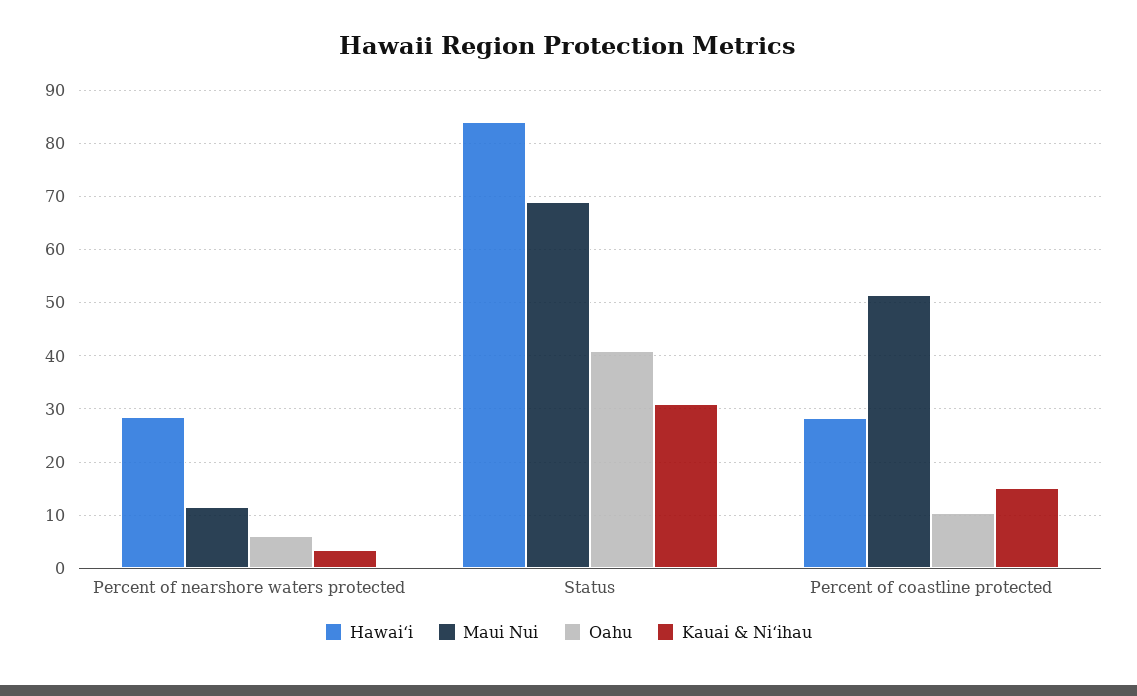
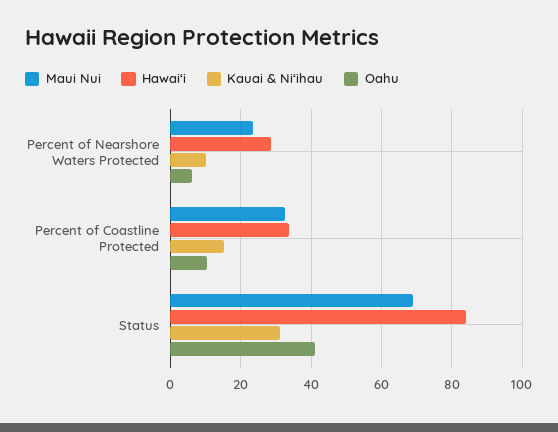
  {
    "Hawaiʻi": {
      "Percent of nearshore waters protected": 28,
      "Status": 84,
-     "Percent of coastline protected": 28
+     "Percent of coastline protected": 34
    },
    "Maui Nui": {
-     "Percent of nearshore waters protected": 12,
+     "Percent of nearshore waters protected": 24,
      "Status": 70,
-     "Percent of coastline protected": 52
+     "Percent of coastline protected": 32
    },
    "Oahu": {
      "Percent of nearshore waters protected": 6,
      "Status": 42,
      "Percent of coastline protected": 10
    },
    "Kauai & Niʻihau": {
-     "Percent of nearshore waters protected": 4,
+     "Percent of nearshore waters protected": 10,
      "Status": 32,
      "Percent of coastline protected": 16
    }
  }

